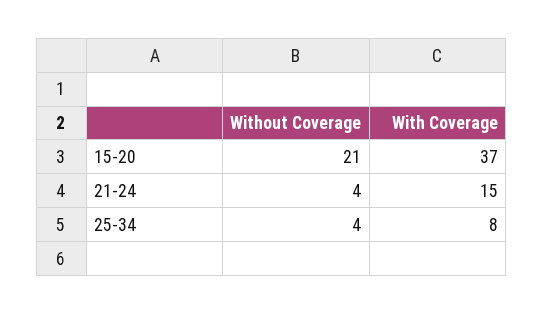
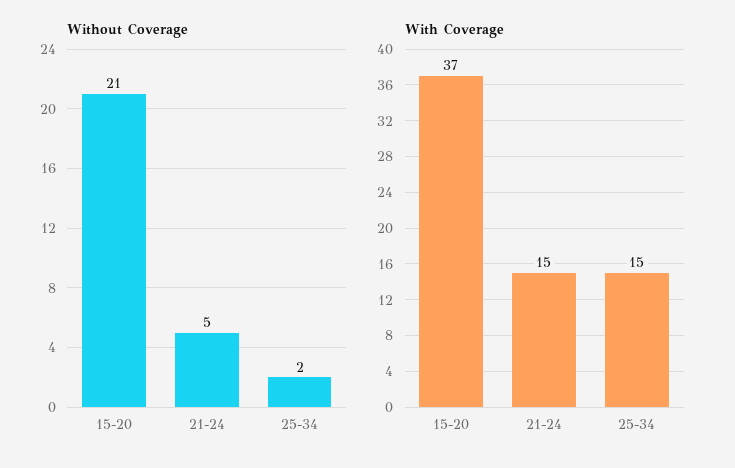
  {
    "Without Coverage": {
      "15-20": 21,
-     "21-24": 4,
+     "21-24": 5,
-     "25-34": 4
+     "25-34": 2
    },
    "With Coverage": {
      "15-20": 37,
      "21-24": 15,
-     "25-34": 8
+     "25-34": 15
    }
  }

